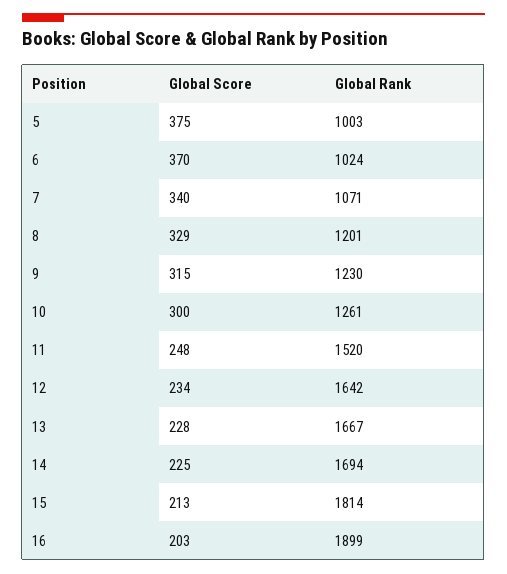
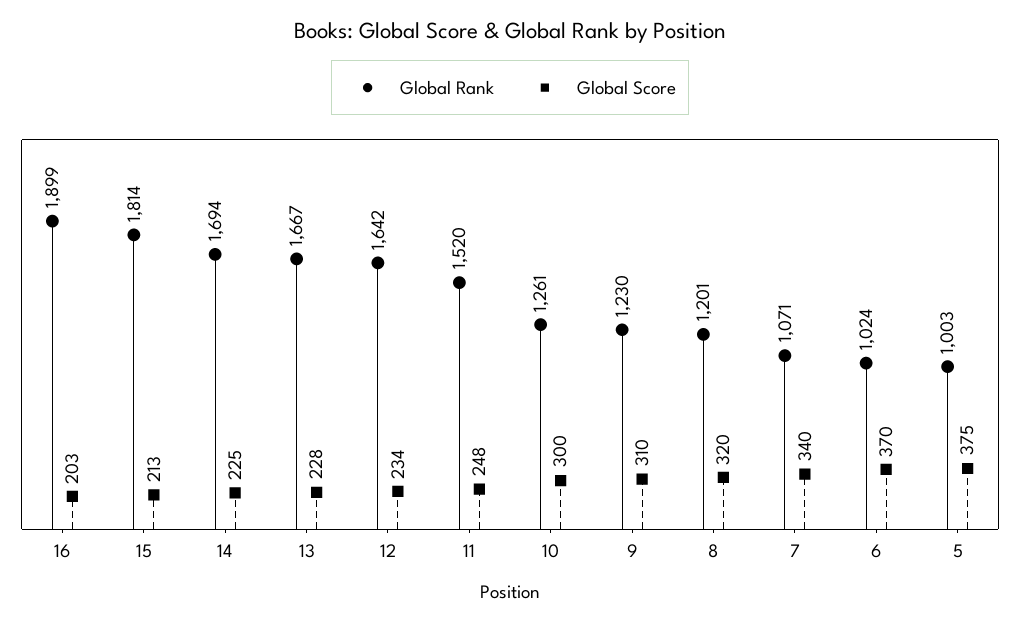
  {
    "Global Score": {
      "5": 375,
      "6": 370,
      "7": 340,
-     "8": 329,
+     "8": 320,
-     "9": 315,
+     "9": 310,
      "10": 300,
      "11": 248,
      "12": 234,
      "13": 228,
      "14": 225,
      "15": 213,
      "16": 203
    },
    "Global Rank": {
      "5": 1003,
      "6": 1024,
      "7": 1071,
      "8": 1201,
      "9": 1230,
      "10": 1261,
      "11": 1520,
      "12": 1642,
      "13": 1667,
      "14": 1694,
      "15": 1814,
      "16": 1899
    }
  }

